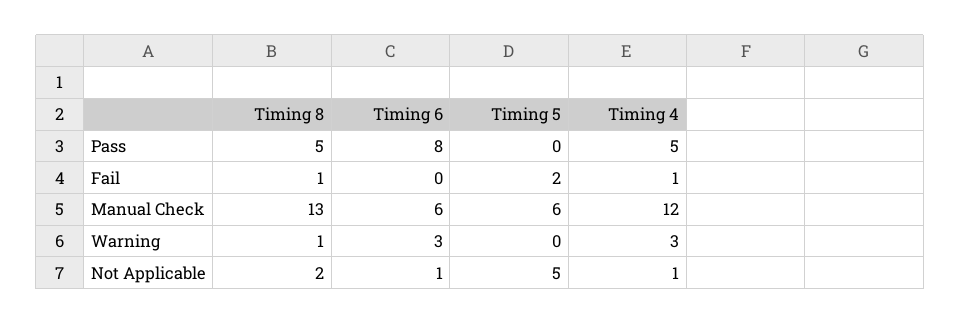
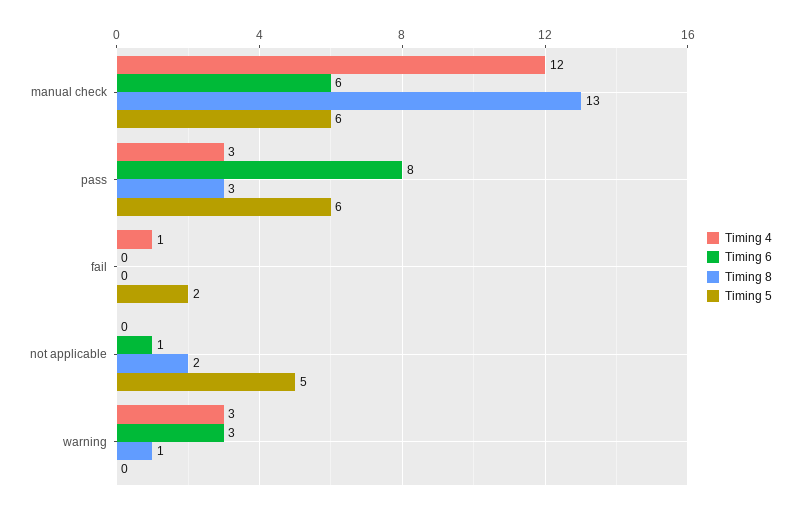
  {
    "Timing 8": {
-     "Pass": 5,
+     "Pass": 3,
-     "Fail": 1,
+     "Fail": 0,
      "Manual Check": 13,
      "Warning": 1,
      "Not Applicable": 2
    },
    "Timing 6": {
      "Pass": 8,
      "Fail": 0,
      "Manual Check": 6,
      "Warning": 3,
      "Not Applicable": 1
    },
    "Timing 5": {
-     "Pass": 0,
+     "Pass": 6,
      "Fail": 2,
      "Manual Check": 6,
      "Warning": 0,
      "Not Applicable": 5
    },
    "Timing 4": {
-     "Pass": 5,
+     "Pass": 3,
      "Fail": 1,
      "Manual Check": 12,
      "Warning": 3,
-     "Not Applicable": 1
+     "Not Applicable": 0
    }
  }

